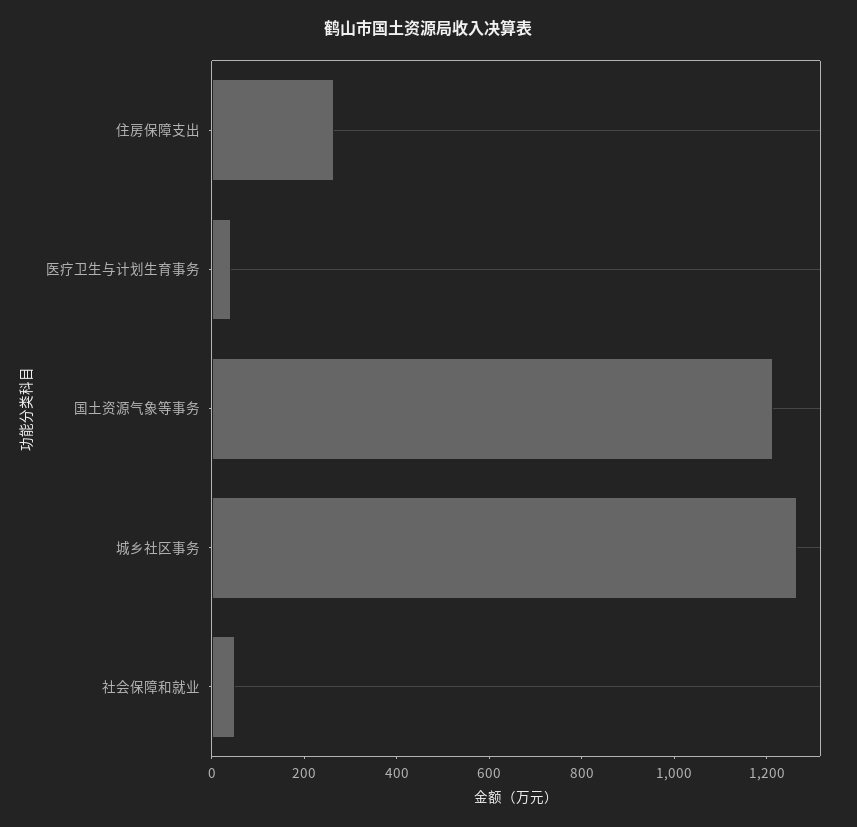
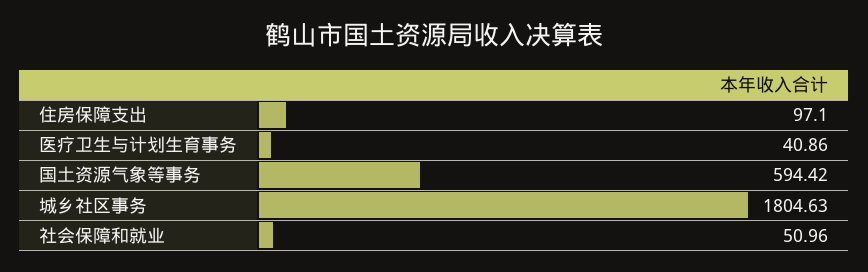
  {
-   "住房保障支出": 250,
+   "住房保障支出": 97.1,
    "医疗卫生与计划生育事务": 40.86,
-   "国土资源气象等事务": 1200,
+   "国土资源气象等事务": 594.42,
-   "城乡社区事务": 1250,
+   "城乡社区事务": 1804.63,
    "社会保障和就业": 50.96
  }

